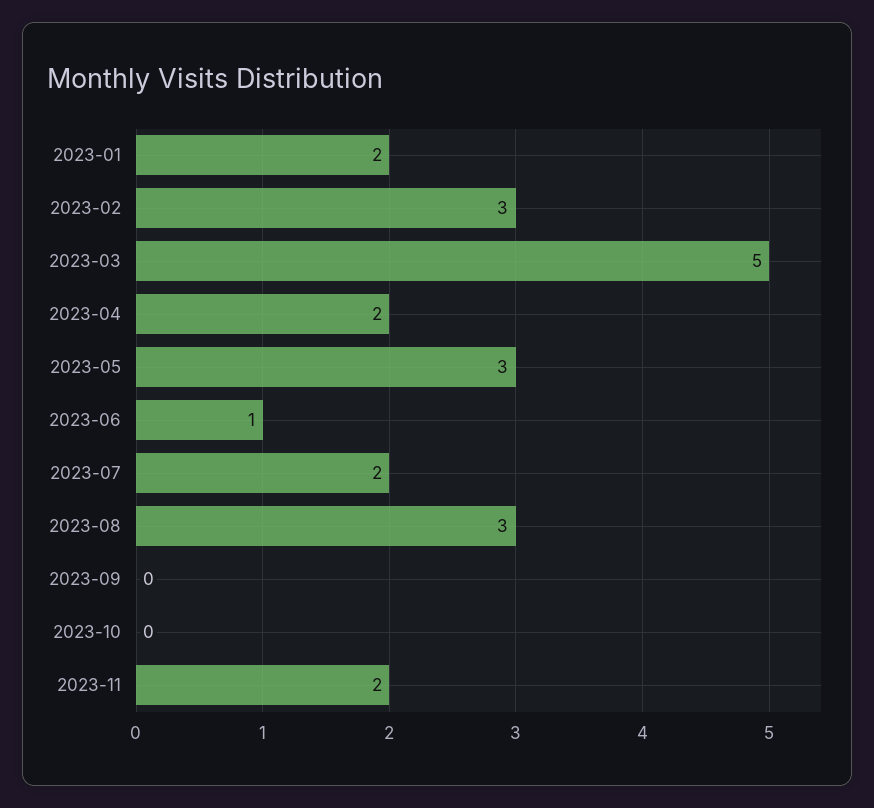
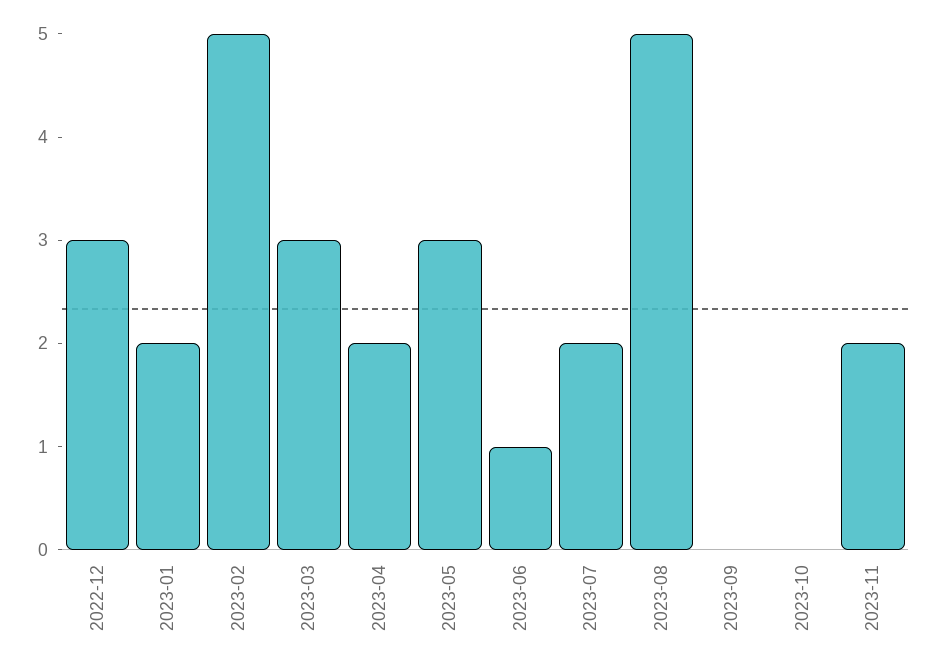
  {
    "2023-01": 2,
-   "2023-02": 3,
+   "2023-02": 5,
-   "2023-03": 5,
+   "2023-03": 3,
    "2023-04": 2,
    "2023-05": 3,
    "2023-06": 1,
    "2023-07": 2,
-   "2023-08": 3,
+   "2023-08": 5,
    "2023-09": 0,
    "2023-10": 0,
-   "2023-11": 2
+   "2023-11": 2,
+   "2022-12": 3
  }

